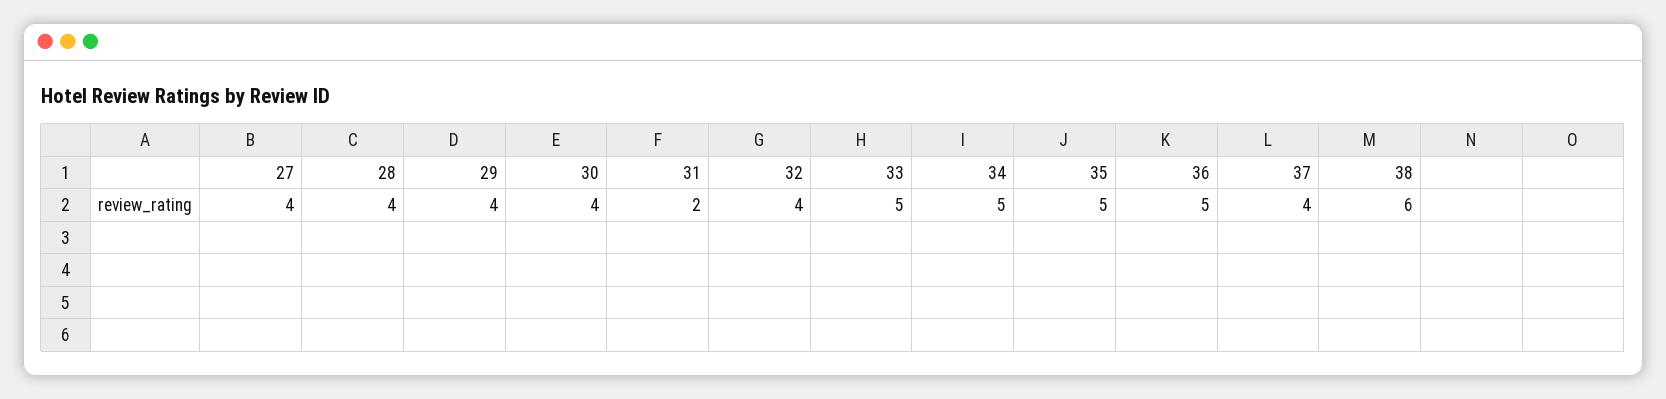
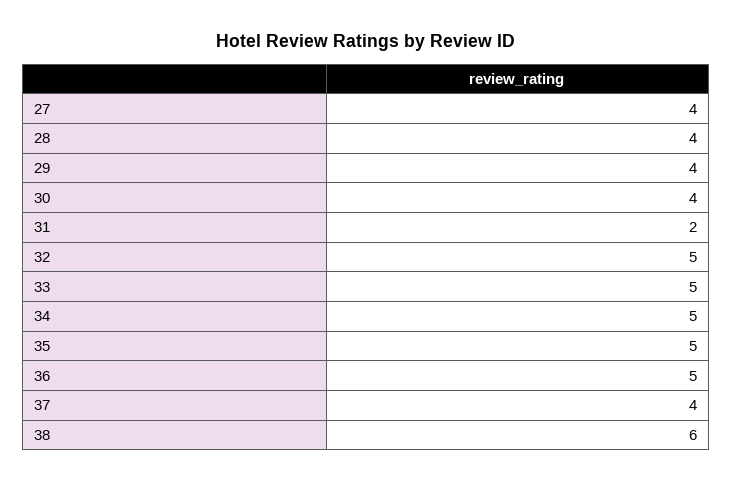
  {
    "27": 4,
    "28": 4,
    "29": 4,
    "30": 4,
    "31": 2,
-   "32": 4,
+   "32": 5,
    "33": 5,
    "34": 5,
    "35": 5,
    "36": 5,
    "37": 4,
    "38": 6
  }

